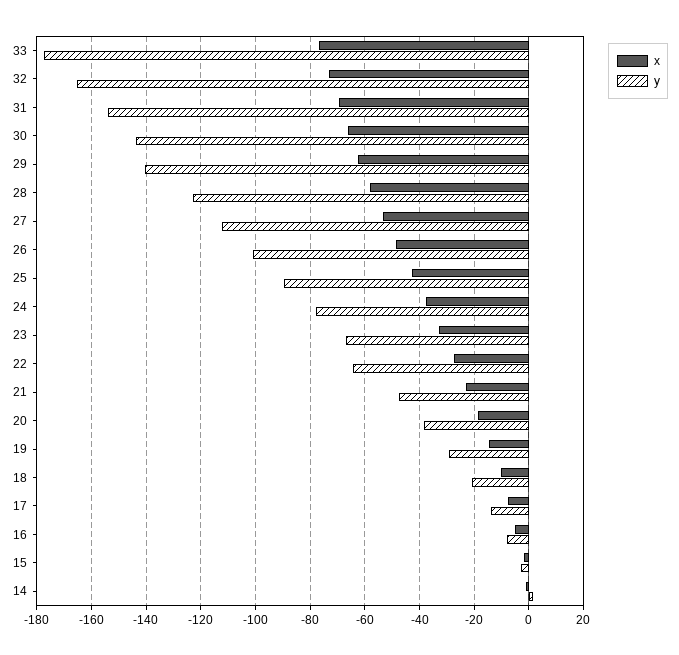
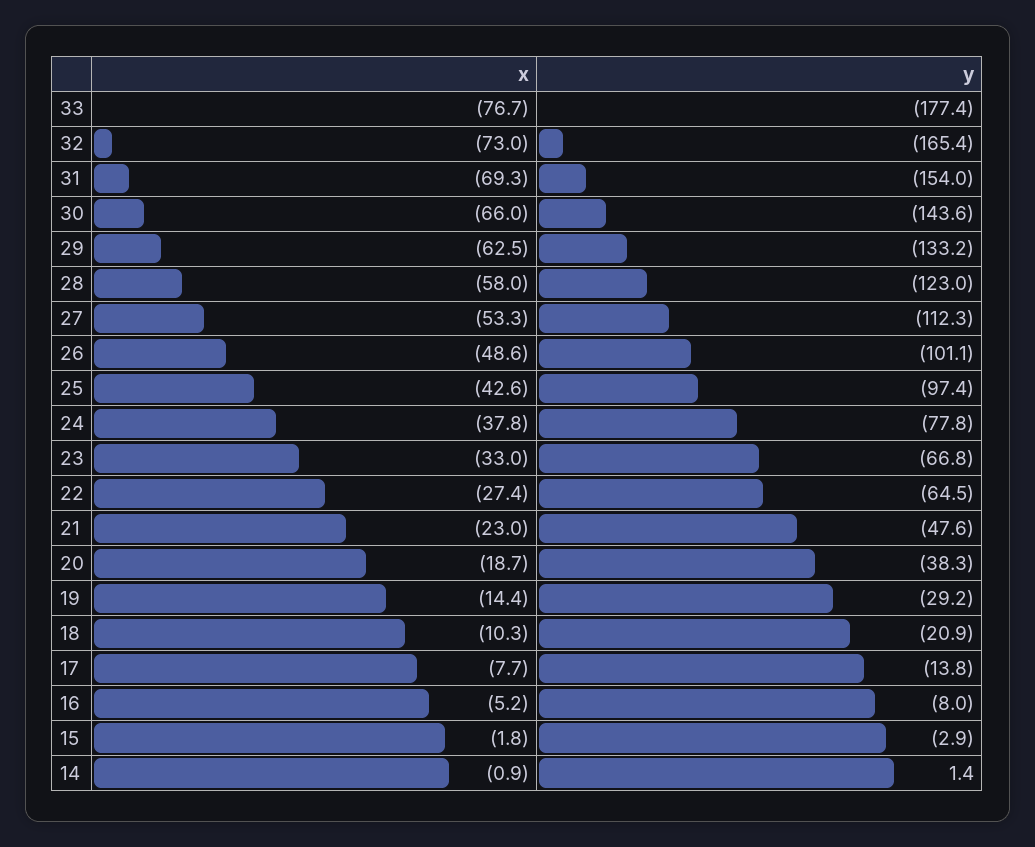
  {
    "x": {
      "33": -76.7,
      "32": -73,
      "31": -69.3,
      "30": -66,
      "29": -62.5,
      "28": -58,
      "27": -53.3,
      "26": -48.6,
      "25": -42.6,
      "24": -37.8,
      "23": -33,
      "22": -27.4,
      "21": -23,
      "20": -18.7,
      "19": -14.4,
      "18": -10.3,
      "17": -7.7,
      "16": -5.2,
      "15": -1.8,
      "14": -0.9
    },
    "y": {
      "33": -177.4,
      "32": -165.4,
      "31": -154,
      "30": -143.6,
-     "29": -140,
+     "29": -133.2,
      "28": -123,
      "27": -112.3,
      "26": -101.1,
-     "25": -90,
+     "25": -97.4,
      "24": -77.8,
      "23": -66.8,
      "22": -64.5,
      "21": -47.6,
      "20": -38.3,
      "19": -29.2,
      "18": -20.9,
      "17": -13.8,
      "16": -8,
      "15": -2.9,
      "14": 1.4
    }
  }

